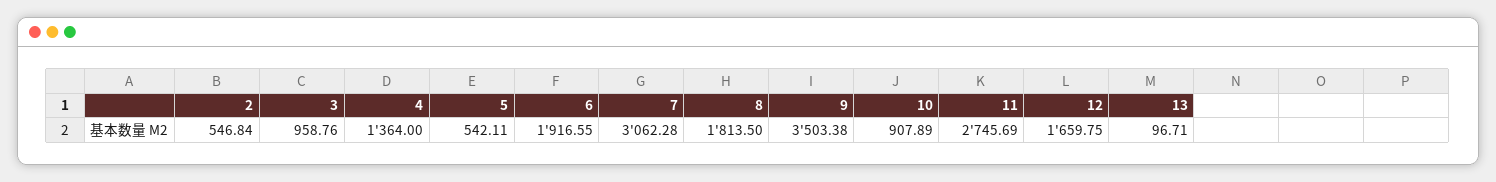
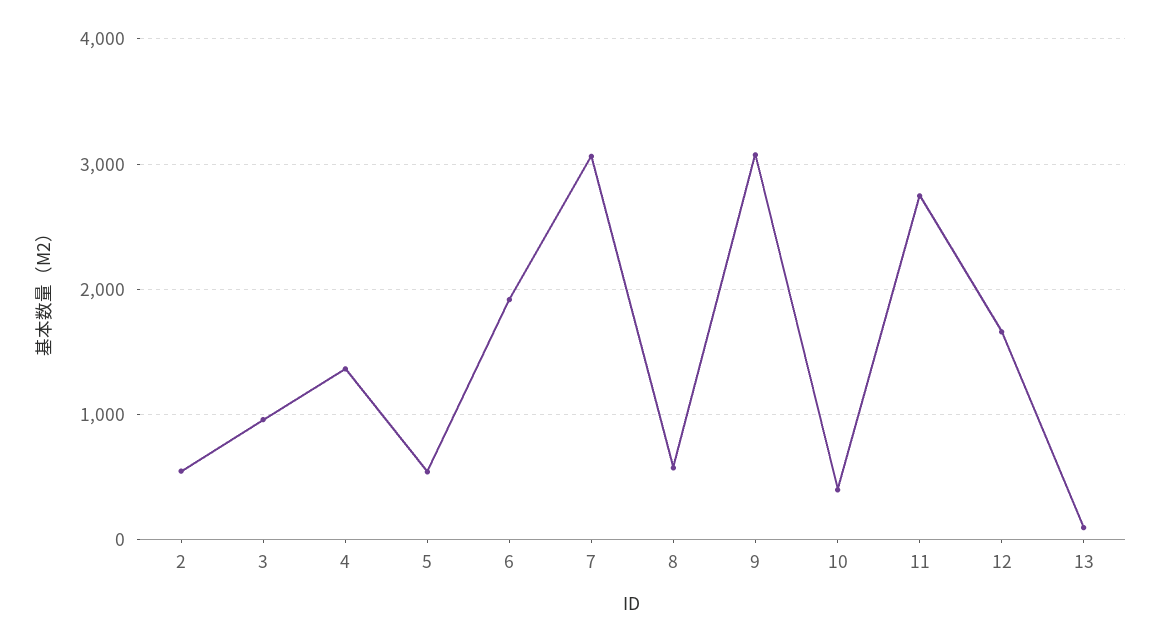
  {
    "2": 546.84,
    "3": 958.76,
    "4": 1364,
    "5": 542.11,
    "6": 1916.55,
    "7": 3062.28,
-   "8": 1813.5,
+   "8": 600,
-   "9": 3503.38,
+   "9": 3100,
-   "10": 907.89,
+   "10": 400,
    "11": 2745.69,
    "12": 1659.75,
    "13": 96.71
  }

